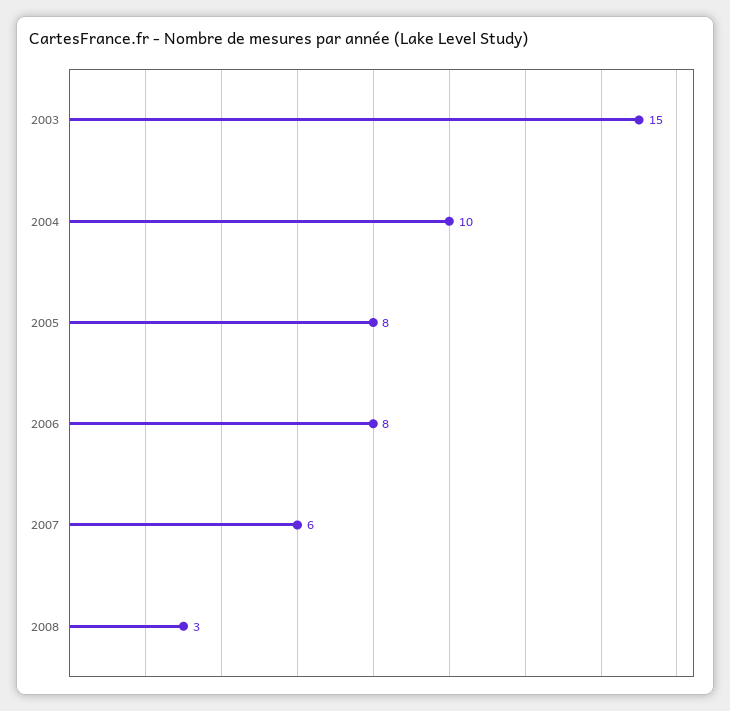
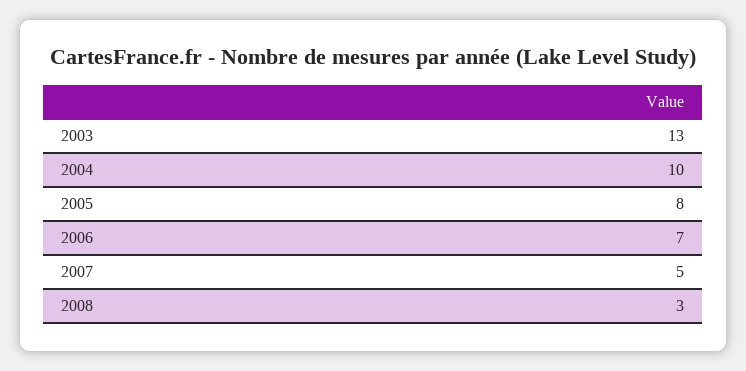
  {
-   "2003": 15,
+   "2003": 13,
    "2004": 10,
    "2005": 8,
-   "2006": 8,
+   "2006": 7,
-   "2007": 6,
+   "2007": 5,
    "2008": 3
  }

